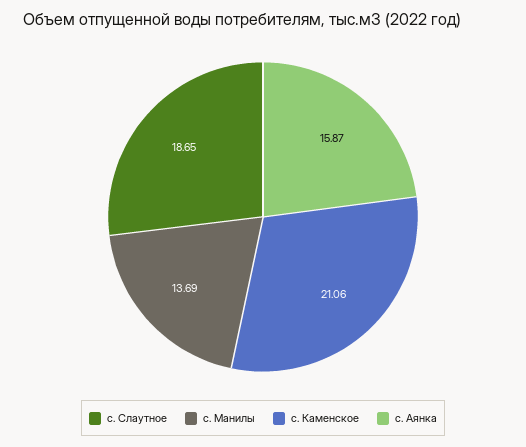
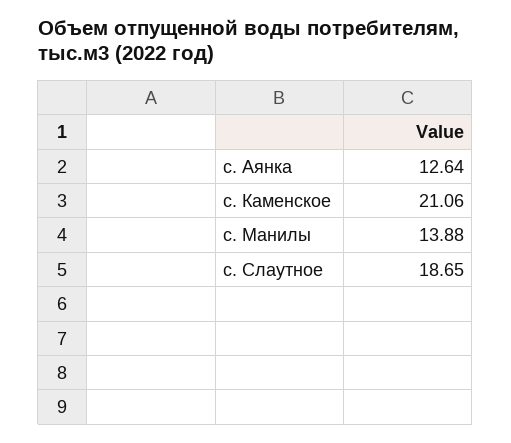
  {
    "с. Слаутное": 18.65,
-   "с. Манилы": 13.69,
+   "с. Манилы": 13.88,
    "с. Каменское": 21.06,
-   "с. Аянка": 15.87
+   "с. Аянка": 12.64
  }

